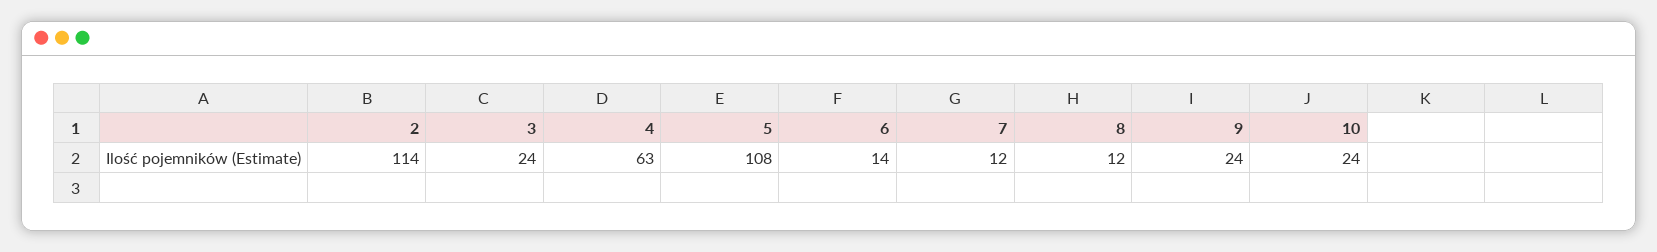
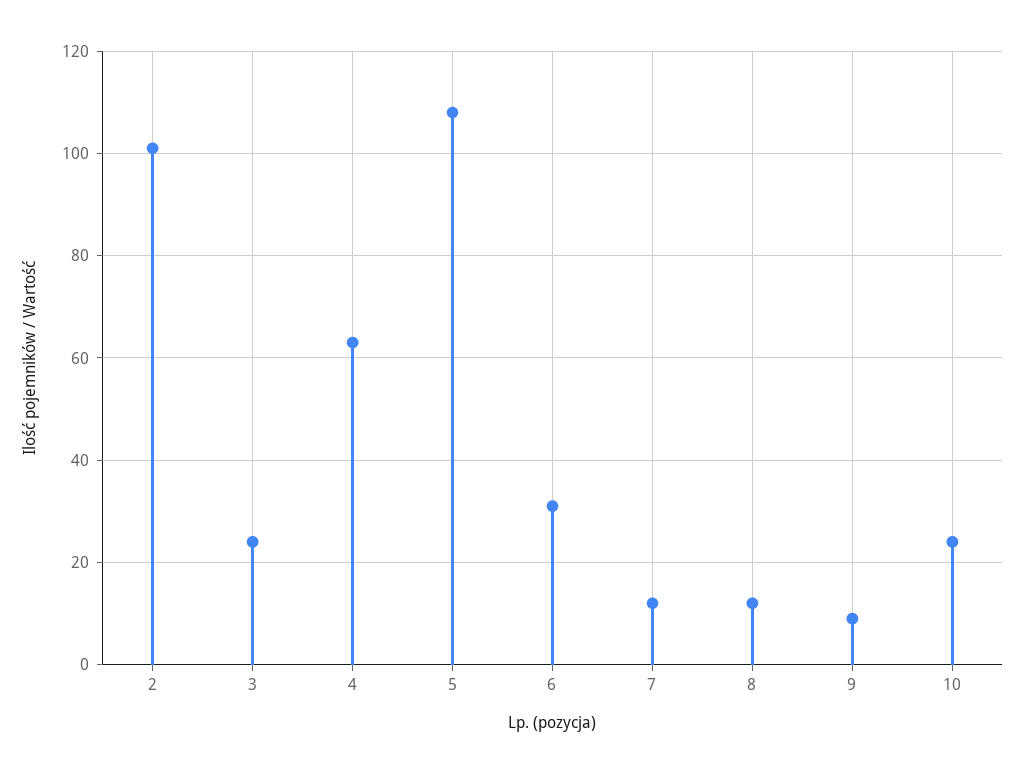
  {
-   "2": 114,
+   "2": 100,
    "3": 24,
    "4": 63,
    "5": 108,
-   "6": 14,
+   "6": 30,
    "7": 12,
    "8": 12,
-   "9": 24,
+   "9": 10,
    "10": 24
  }

